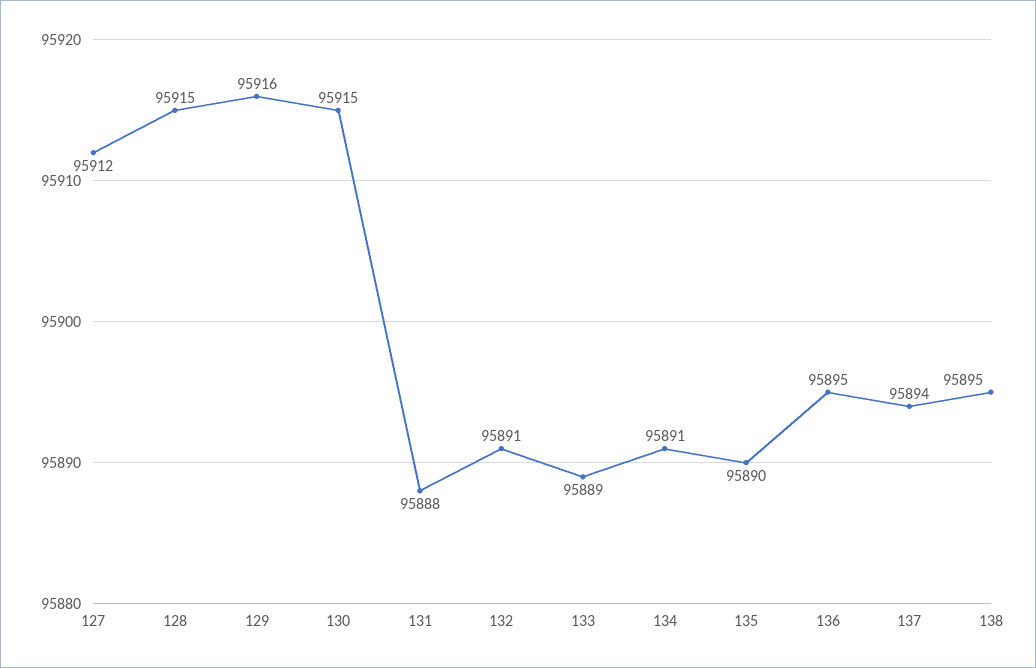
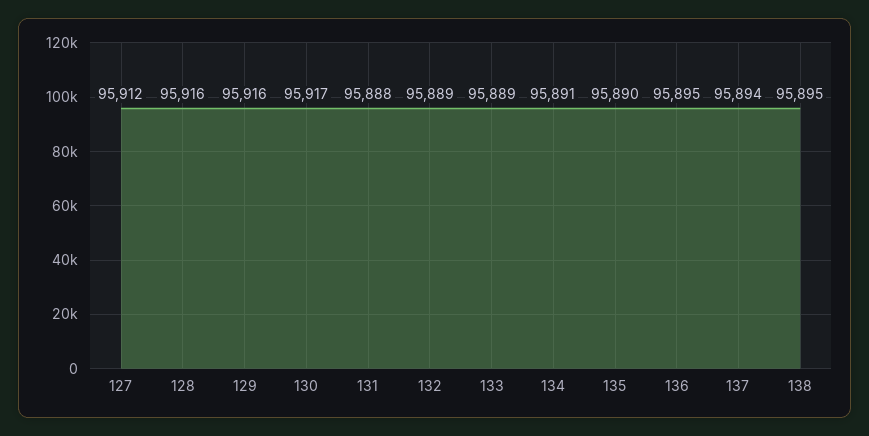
  {
    "127": 95912,
-   "128": 95915,
+   "128": 95916,
    "129": 95916,
-   "130": 95915,
+   "130": 95917,
    "131": 95888,
-   "132": 95891,
+   "132": 95889,
    "133": 95889,
    "134": 95891,
    "135": 95890,
    "136": 95895,
    "137": 95894,
    "138": 95895
  }

